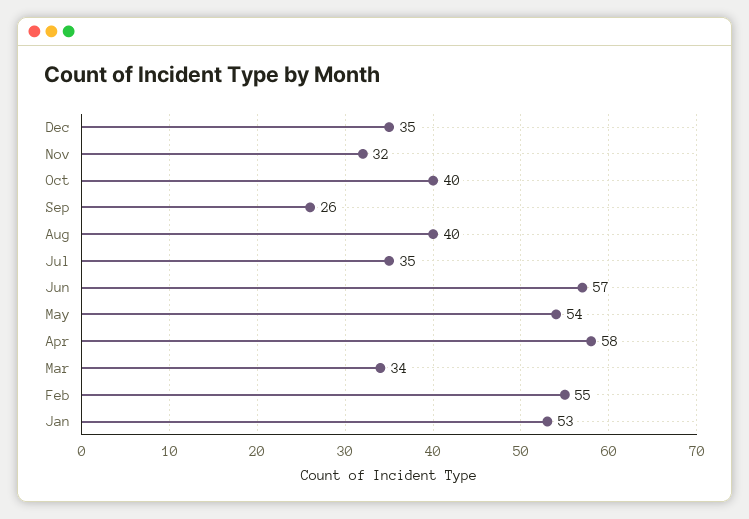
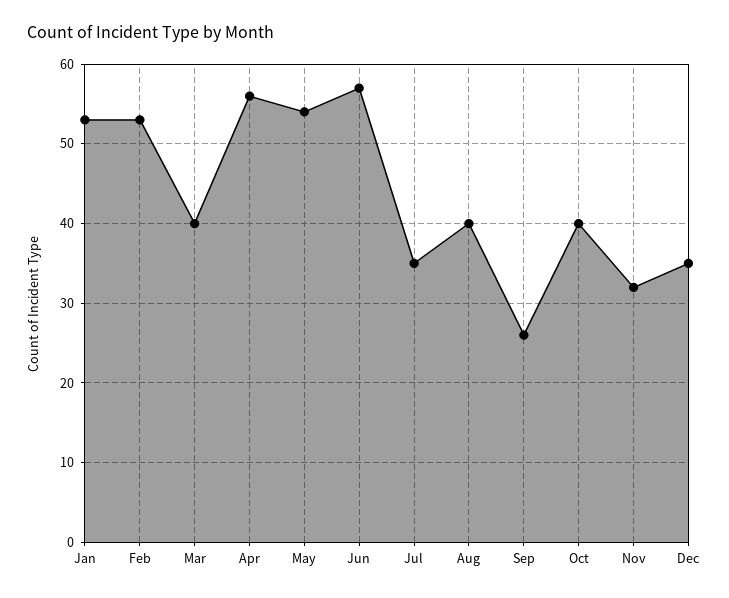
  {
    "Dec": 35,
    "Nov": 32,
    "Oct": 40,
    "Sep": 26,
    "Aug": 40,
    "Jul": 35,
    "Jun": 57,
    "May": 54,
-   "Apr": 58,
+   "Apr": 56,
-   "Mar": 34,
+   "Mar": 40,
-   "Feb": 55,
+   "Feb": 53,
    "Jan": 53
  }

